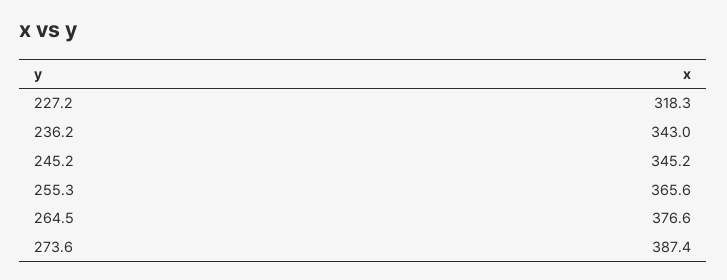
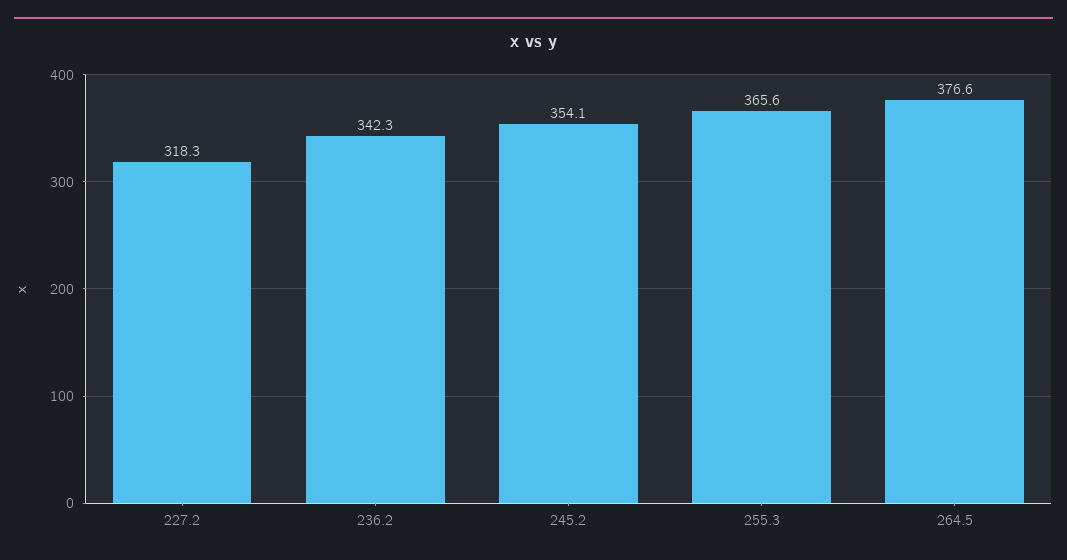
  {
    "227.2": 318.3,
-   "236.2": 343,
+   "236.2": 342.3,
-   "245.2": 345.2,
+   "245.2": 354.1,
    "255.3": 365.6,
-   "264.5": 376.6,
+   "264.5": 376.6
-   "273.6": 387.4
  }

